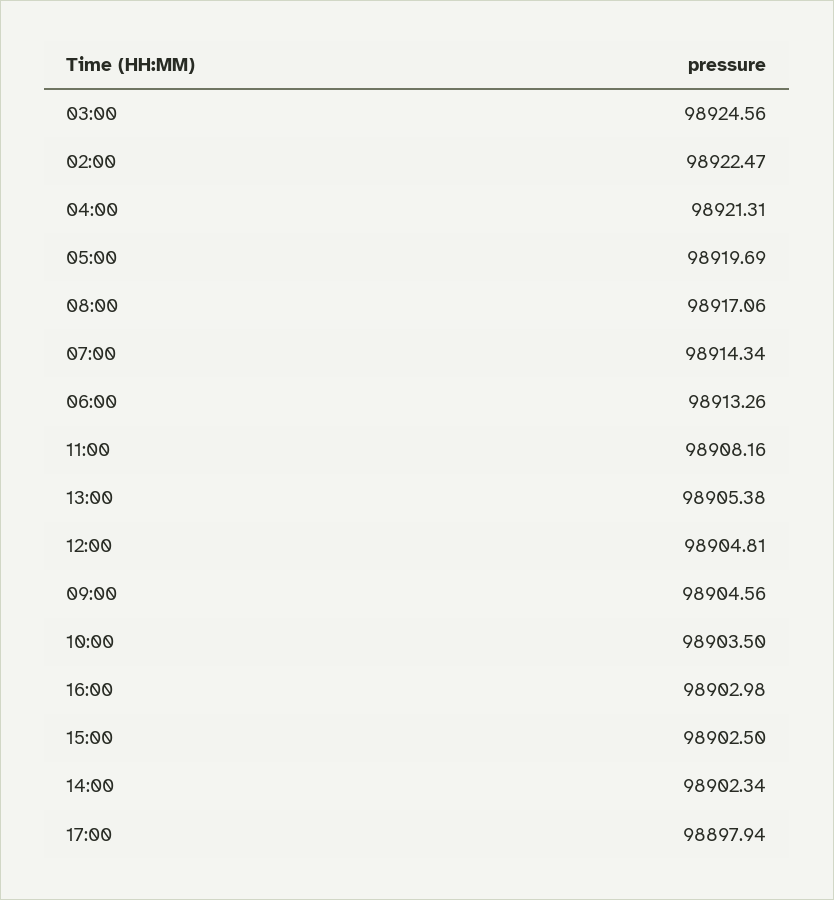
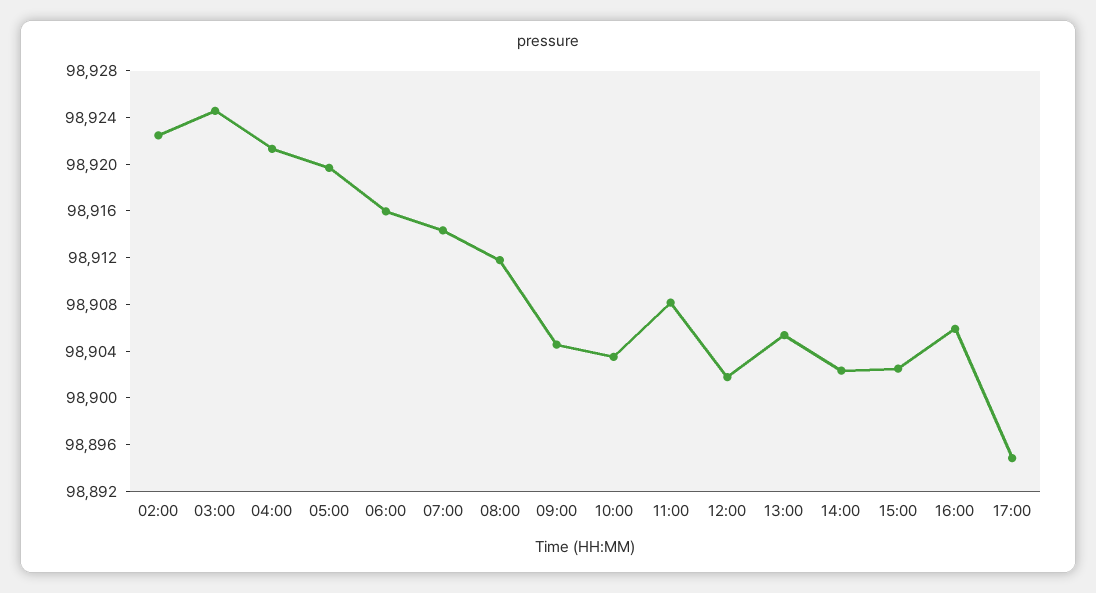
  {
    "03:00": 98924.56,
    "02:00": 98922.47,
    "04:00": 98921.31,
    "05:00": 98919.69,
-   "08:00": 98917.06,
+   "08:00": 98912,
    "07:00": 98914.34,
-   "06:00": 98913.26,
+   "06:00": 98916,
    "11:00": 98908.16,
    "13:00": 98905.38,
-   "12:00": 98904.81,
+   "12:00": 98902,
    "09:00": 98904.56,
    "10:00": 98903.5,
-   "16:00": 98902.98,
+   "16:00": 98906,
    "15:00": 98902.5,
    "14:00": 98902.34,
-   "17:00": 98897.94
+   "17:00": 98895
  }

